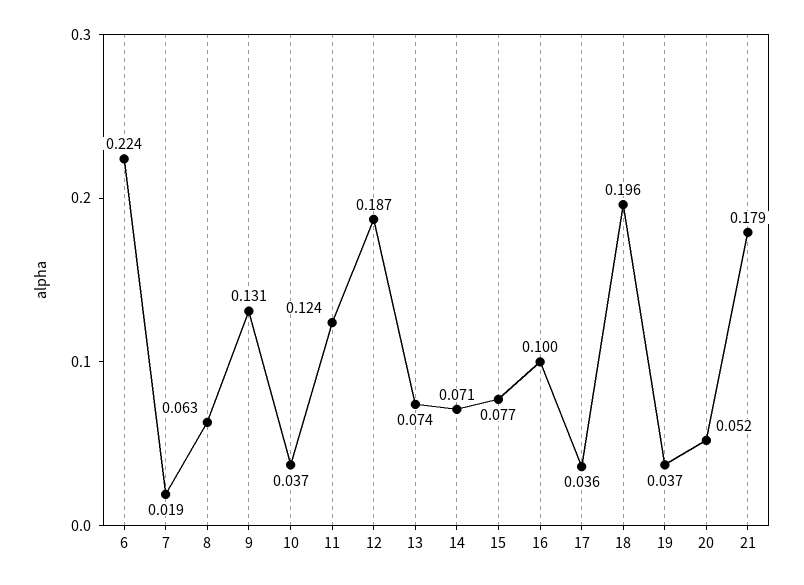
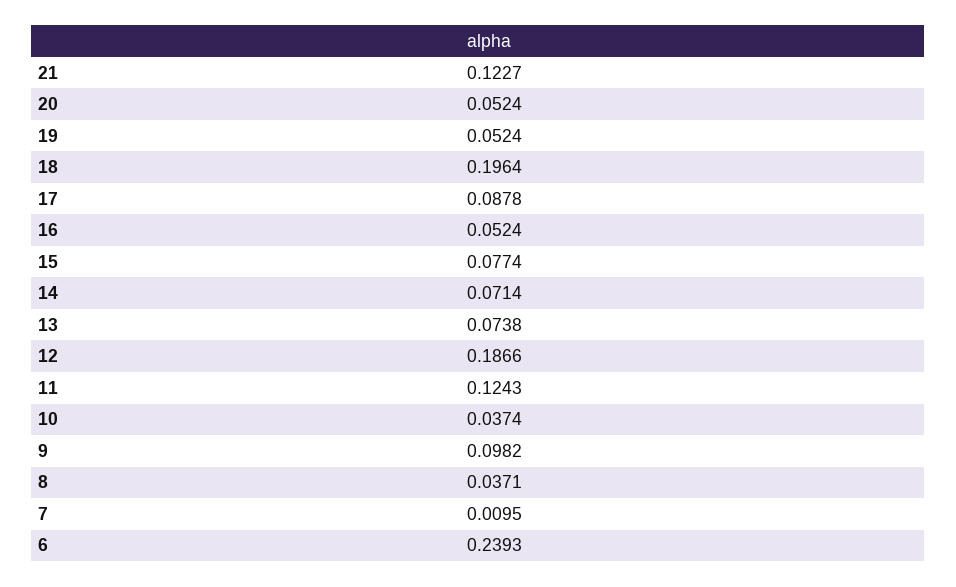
  {
-   "6": 0.224,
+   "6": 0.2393,
-   "7": 0.019,
+   "7": 0.0095,
-   "8": 0.063,
+   "8": 0.0371,
-   "9": 0.131,
+   "9": 0.0982,
    "10": 0.0374,
    "11": 0.1243,
    "12": 0.1866,
    "13": 0.0738,
    "14": 0.0714,
    "15": 0.0774,
-   "16": 0.1,
+   "16": 0.0524,
-   "17": 0.036,
+   "17": 0.0878,
    "18": 0.1964,
-   "19": 0.037,
+   "19": 0.0524,
    "20": 0.0524,
-   "21": 0.179
+   "21": 0.1227
  }

